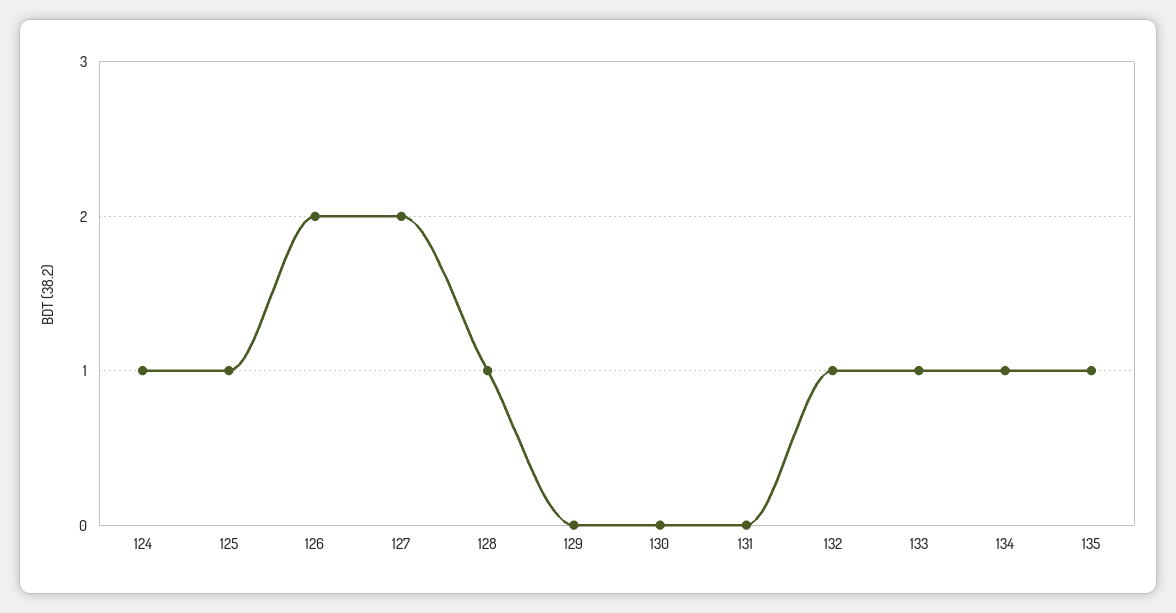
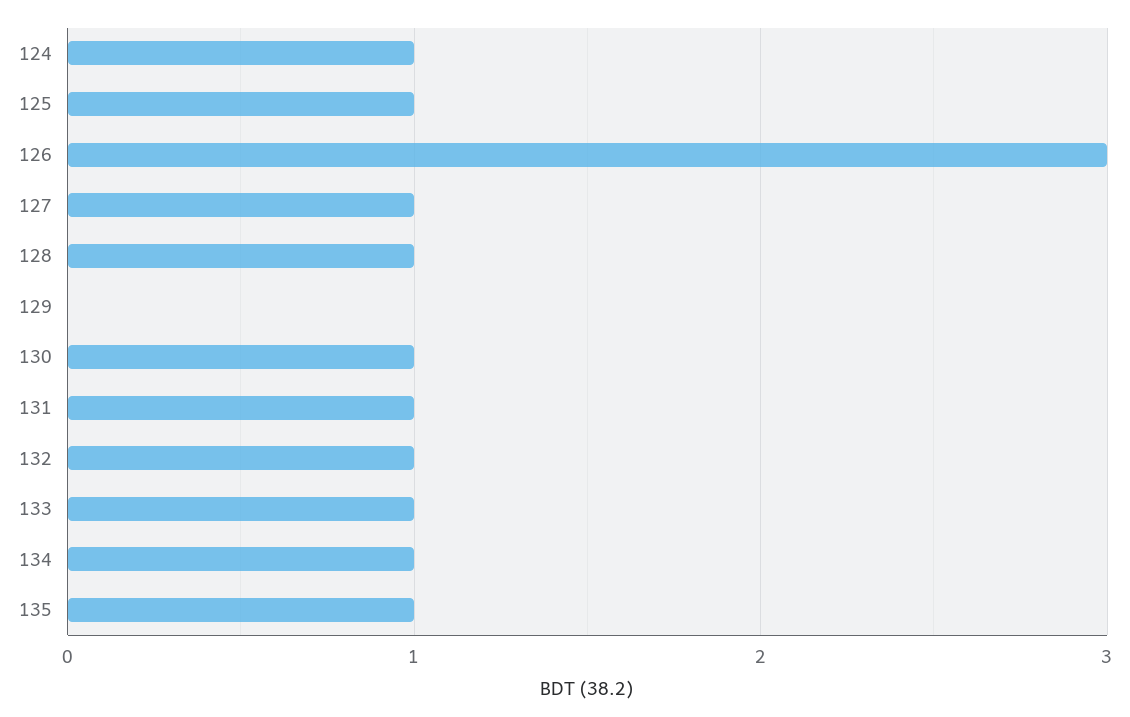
  {
    "124": 1,
    "125": 1,
-   "126": 2,
+   "126": 3,
-   "127": 2,
+   "127": 1,
    "128": 1,
    "129": 0,
-   "130": 0,
+   "130": 1,
-   "131": 0,
+   "131": 1,
    "132": 1,
    "133": 1,
    "134": 1,
    "135": 1
  }

